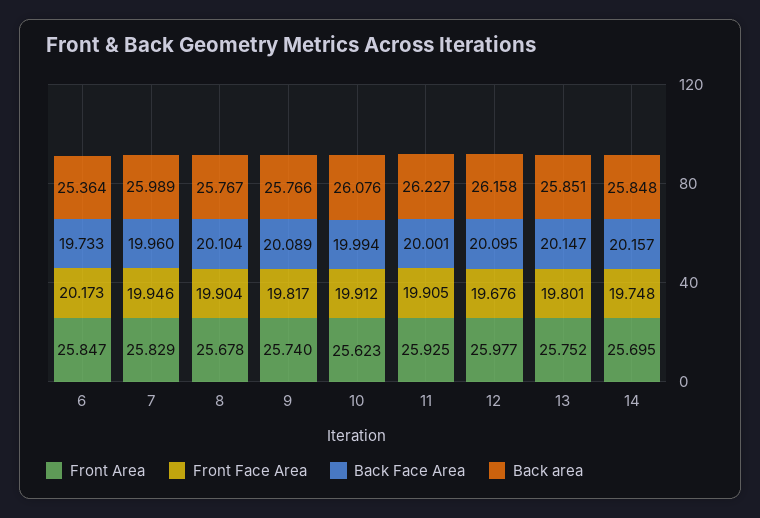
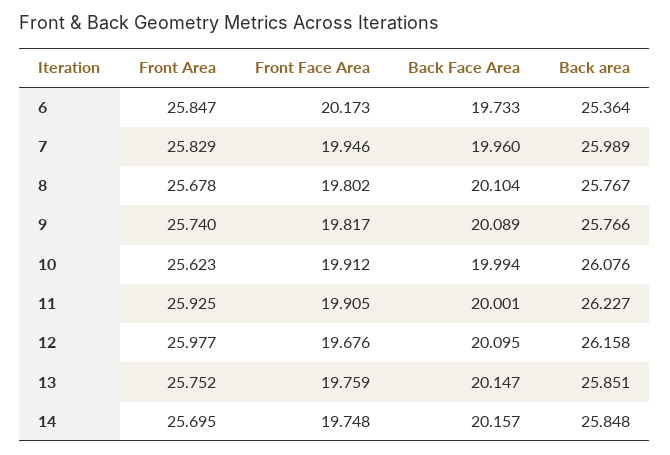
  {
    "Front Area": {
      "6": 25.847,
      "7": 25.829,
      "8": 25.678,
      "9": 25.74,
      "10": 25.623,
      "11": 25.925,
      "12": 25.977,
      "13": 25.752,
      "14": 25.695
    },
    "Front Face Area": {
      "6": 20.173,
      "7": 19.946,
-     "8": 19.904,
+     "8": 19.802,
      "9": 19.817,
      "10": 19.912,
      "11": 19.905,
      "12": 19.676,
-     "13": 19.801,
+     "13": 19.759,
      "14": 19.748
    },
    "Back Face Area": {
      "6": 19.733,
      "7": 19.96,
      "8": 20.104,
      "9": 20.089,
      "10": 19.994,
      "11": 20.001,
      "12": 20.095,
      "13": 20.147,
      "14": 20.157
    },
    "Back area": {
      "6": 25.364,
      "7": 25.989,
      "8": 25.767,
      "9": 25.766,
      "10": 26.076,
      "11": 26.227,
      "12": 26.158,
      "13": 25.851,
      "14": 25.848
    }
  }

